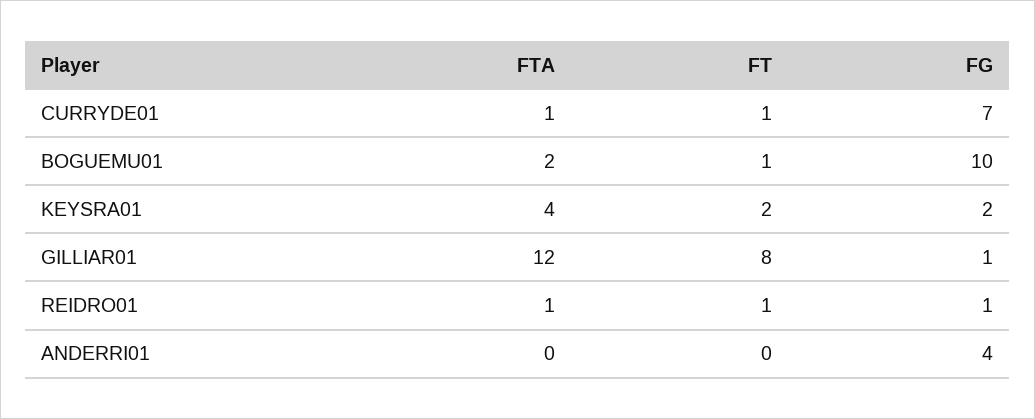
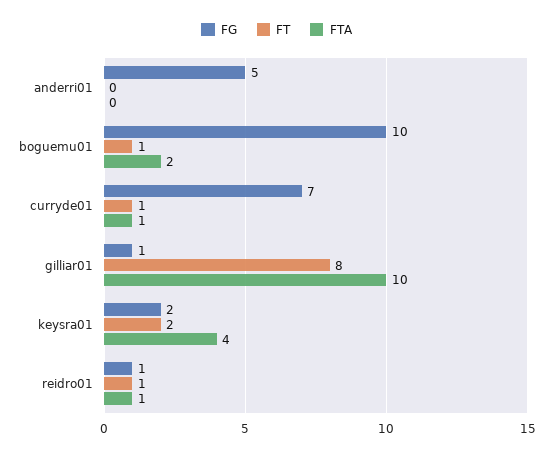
  {
    "FTA": {
      "CURRYDE01": 1,
      "BOGUEMU01": 2,
      "KEYSRA01": 4,
-     "GILLIAR01": 12,
+     "GILLIAR01": 10,
      "REIDRO01": 1,
      "ANDERRI01": 0
    },
    "FT": {
      "CURRYDE01": 1,
      "BOGUEMU01": 1,
      "KEYSRA01": 2,
      "GILLIAR01": 8,
      "REIDRO01": 1,
      "ANDERRI01": 0
    },
    "FG": {
      "CURRYDE01": 7,
      "BOGUEMU01": 10,
      "KEYSRA01": 2,
      "GILLIAR01": 1,
      "REIDRO01": 1,
-     "ANDERRI01": 4
+     "ANDERRI01": 5
    }
  }

